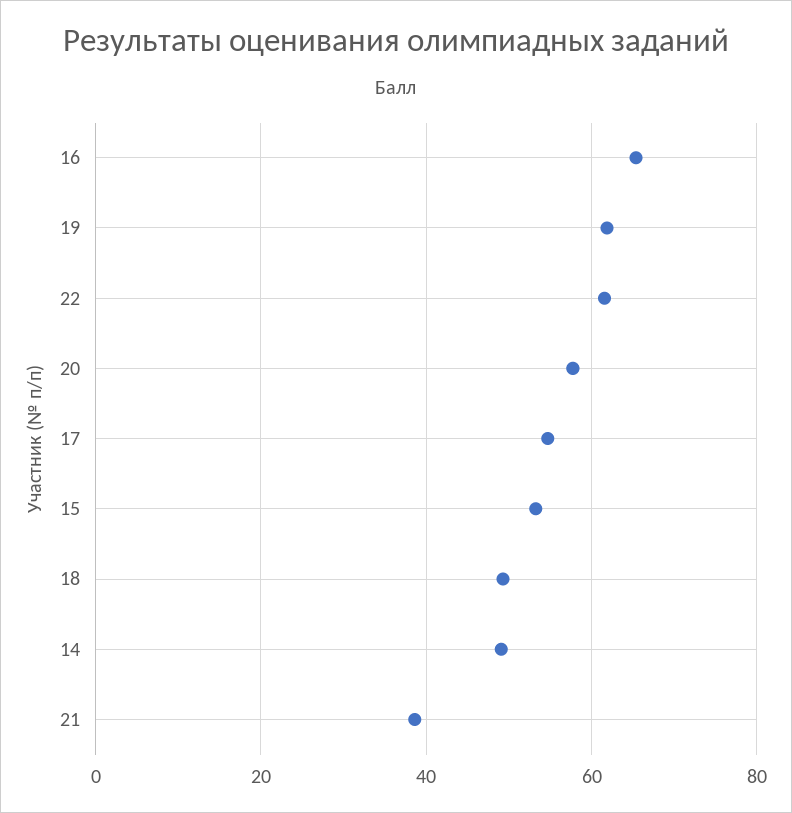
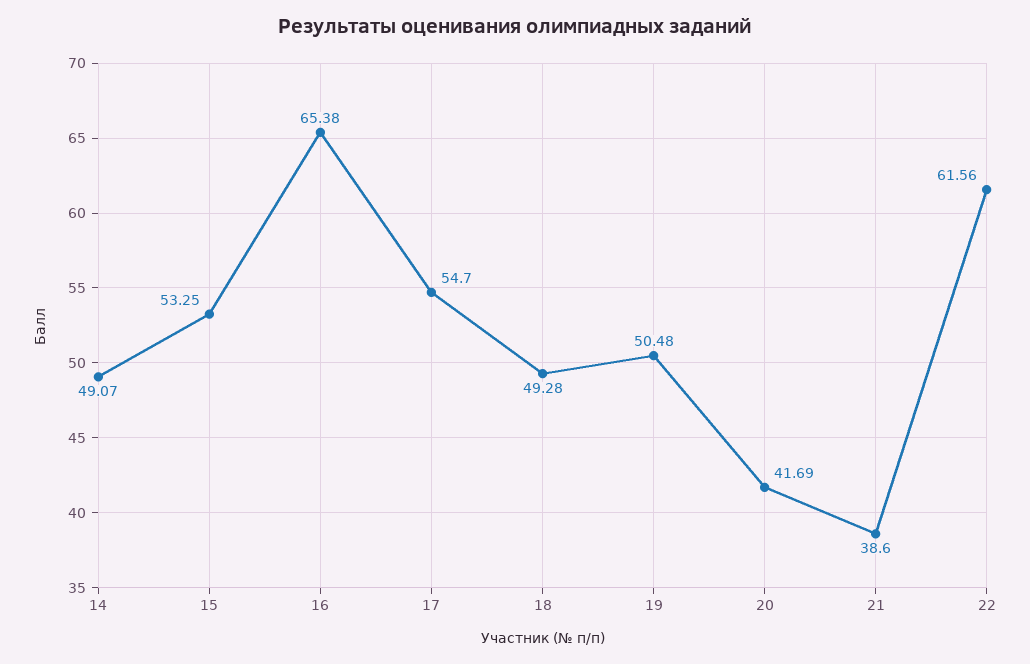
  {
    "16": 65.38,
-   "19": 62,
+   "19": 50.48,
    "22": 61.56,
-   "20": 58,
+   "20": 41.69,
    "17": 54.7,
    "15": 53.25,
    "18": 49.28,
    "14": 49.07,
    "21": 38.6
  }

